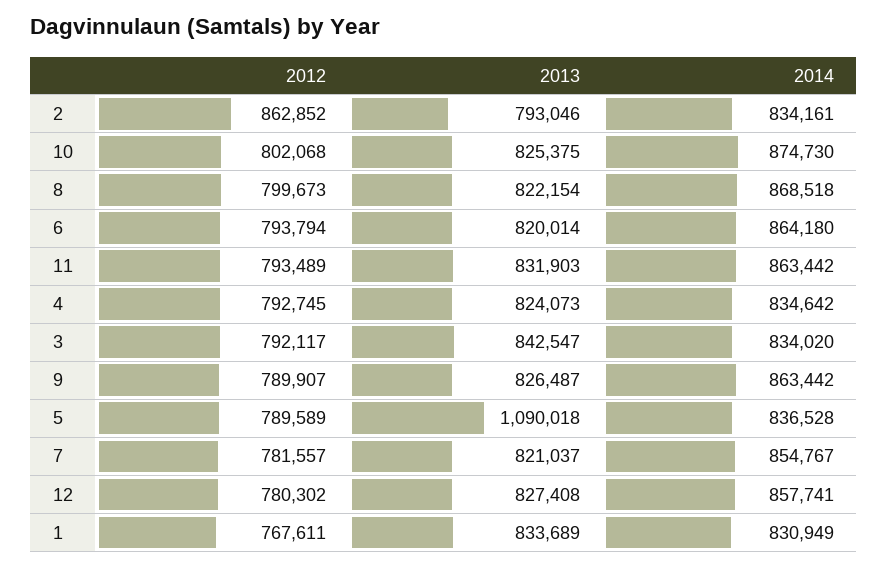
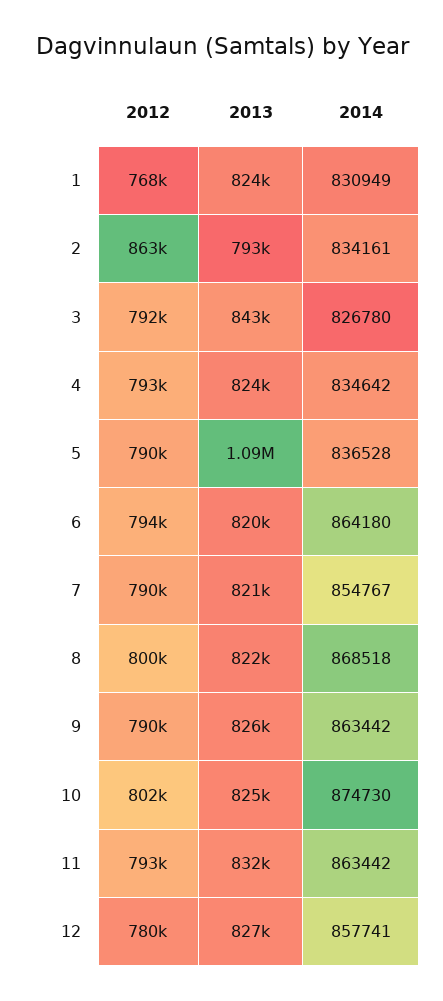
  {
    "2012": {
      "2": 862852,
      "10": 802068,
      "8": 799673,
      "6": 793794,
      "11": 793489,
      "4": 792745,
      "3": 792117,
      "9": 789907,
      "5": 789589,
-     "7": 781557,
+     "7": 790000,
      "12": 780302,
      "1": 767611
    },
    "2013": {
      "2": 793046,
      "10": 825375,
      "8": 822154,
      "6": 820014,
      "11": 831903,
      "4": 824073,
      "3": 842547,
      "9": 826487,
      "5": 1090018,
      "7": 821037,
      "12": 827408,
-     "1": 833689
+     "1": 824000
    },
    "2014": {
      "2": 834161,
      "10": 874730,
      "8": 868518,
      "6": 864180,
      "11": 863442,
      "4": 834642,
-     "3": 834020,
+     "3": 826780,
      "9": 863442,
      "5": 836528,
      "7": 854767,
      "12": 857741,
      "1": 830949
    }
  }

